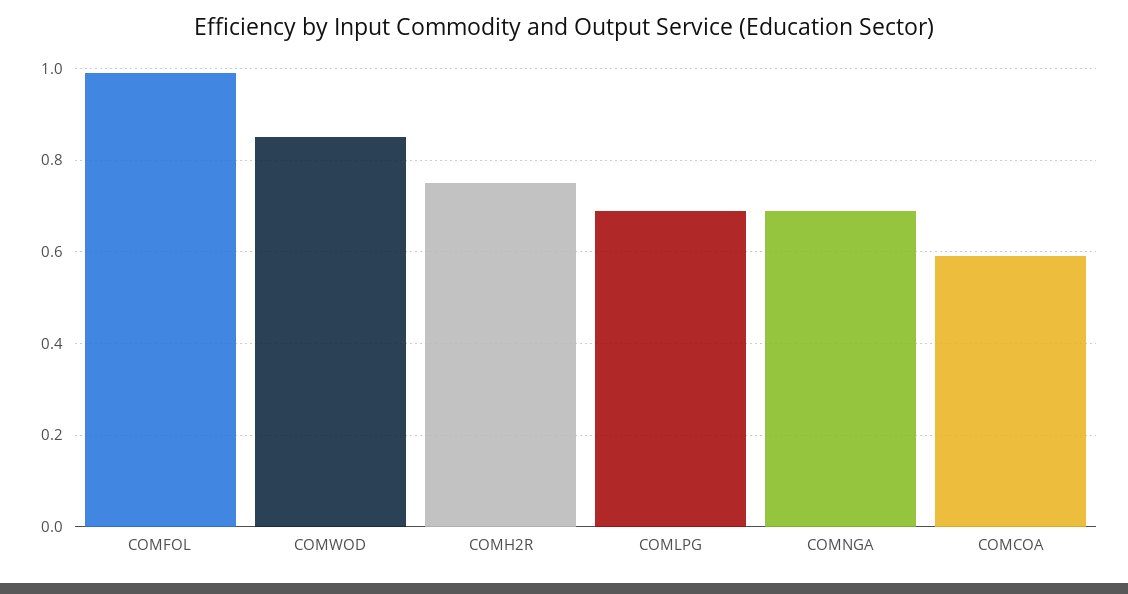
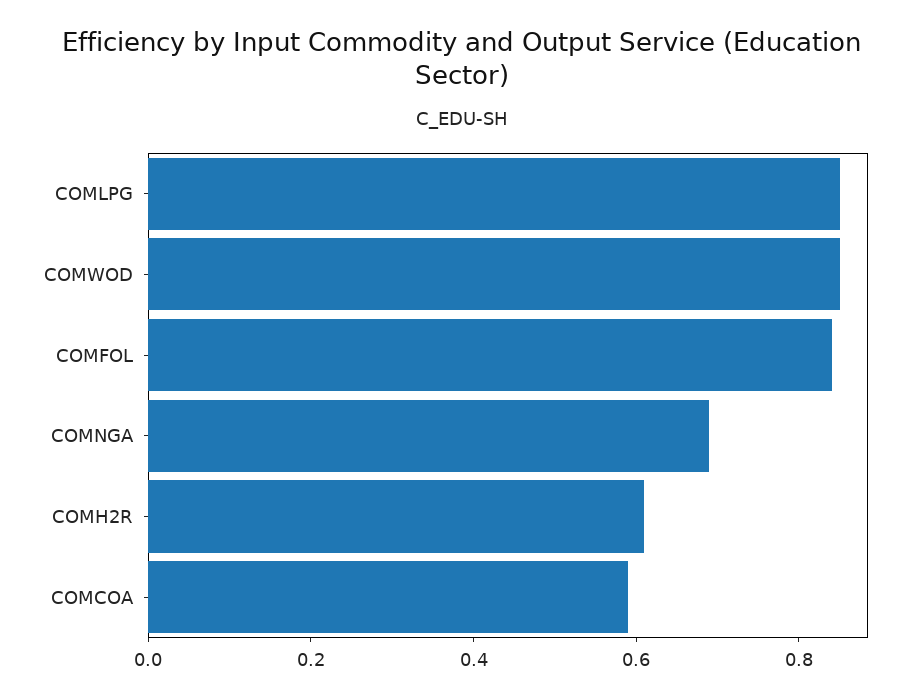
  {
-   "COMFOL": 1,
+   "COMFOL": 0.85,
    "COMWOD": 0.85,
-   "COMH2R": 0.75,
+   "COMH2R": 0.6,
-   "COMLPG": 0.7,
+   "COMLPG": 0.85,
    "COMNGA": 0.7,
    "COMCOA": 0.6
  }

